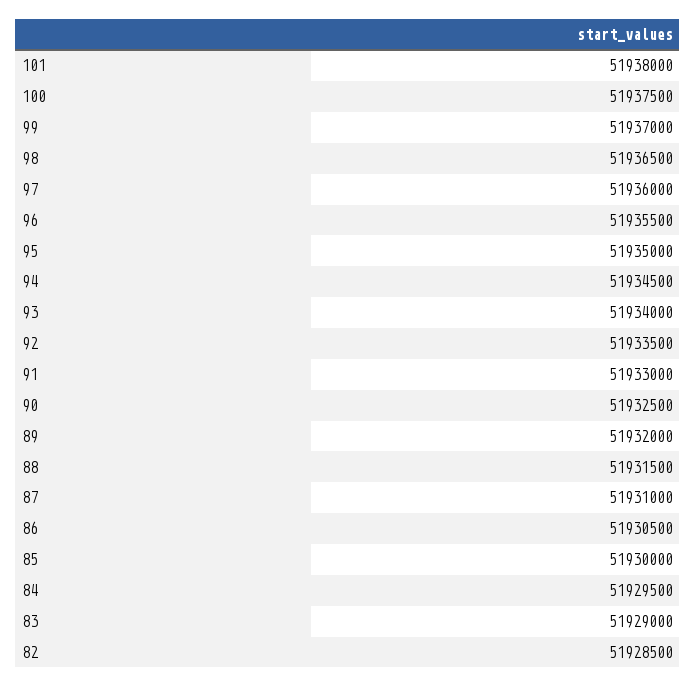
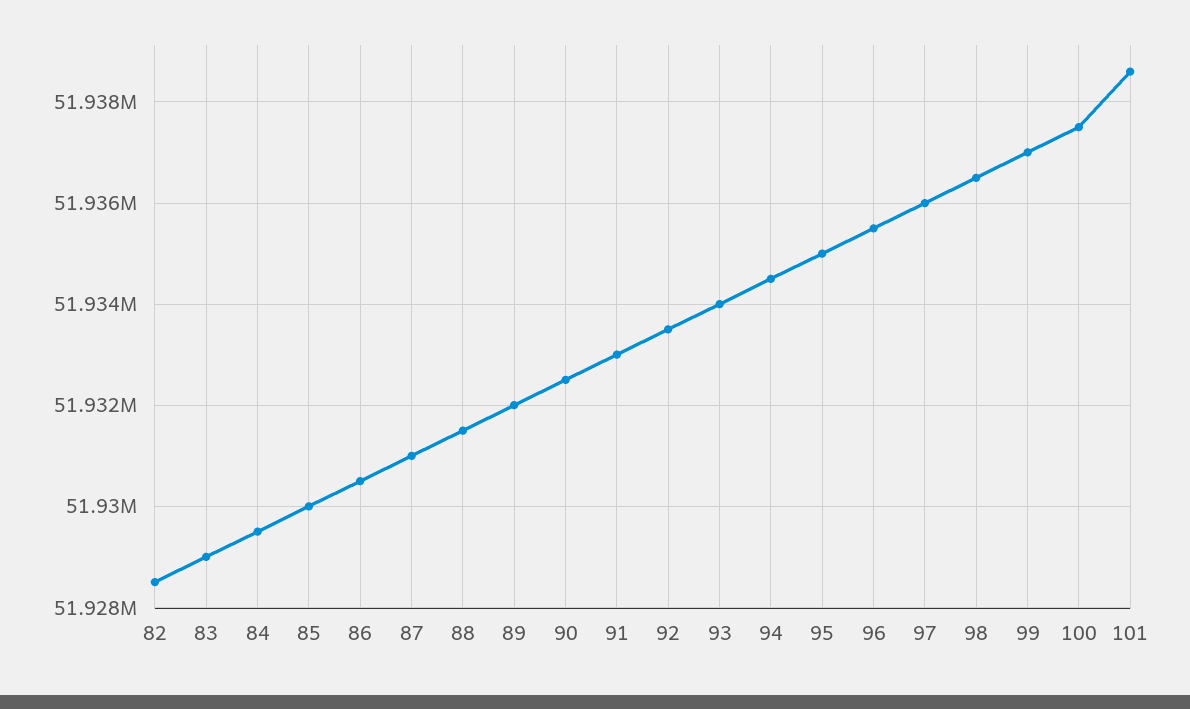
  {
-   "101": 51938000,
+   "101": 51938600,
    "100": 51937500,
    "99": 51937000,
    "98": 51936500,
    "97": 51936000,
    "96": 51935500,
    "95": 51935000,
    "94": 51934500,
    "93": 51934000,
    "92": 51933500,
    "91": 51933000,
    "90": 51932500,
    "89": 51932000,
    "88": 51931500,
    "87": 51931000,
    "86": 51930500,
    "85": 51930000,
    "84": 51929500,
    "83": 51929000,
    "82": 51928500
  }

